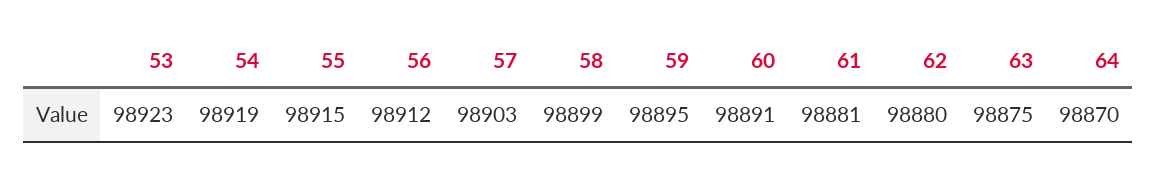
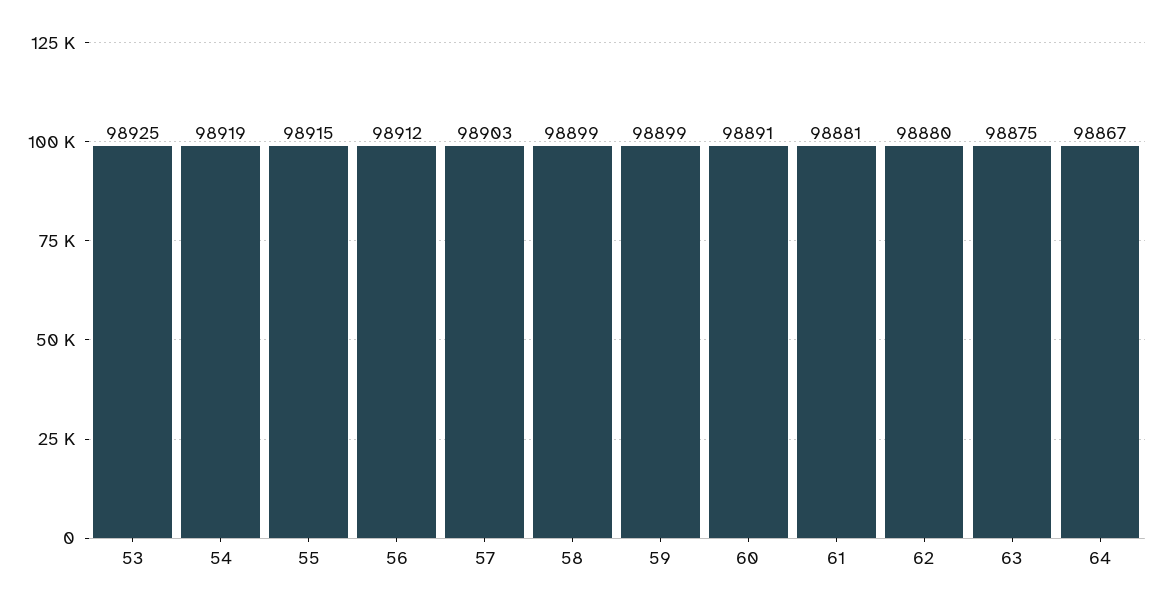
  {
-   "53": 98923,
+   "53": 98925,
    "54": 98919,
    "55": 98915,
    "56": 98912,
    "57": 98903,
    "58": 98899,
-   "59": 98895,
+   "59": 98899,
    "60": 98891,
    "61": 98881,
    "62": 98880,
    "63": 98875,
-   "64": 98870
+   "64": 98867
  }

